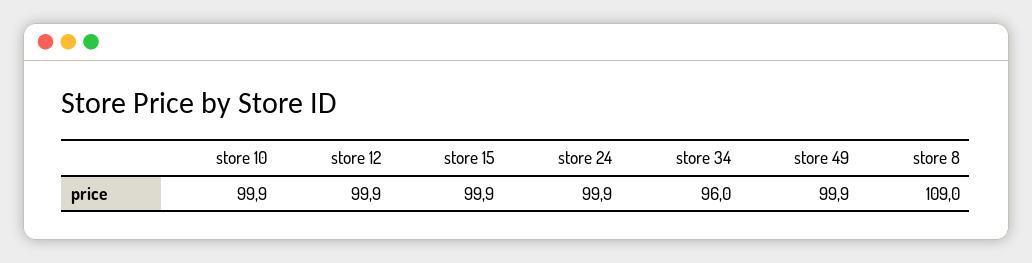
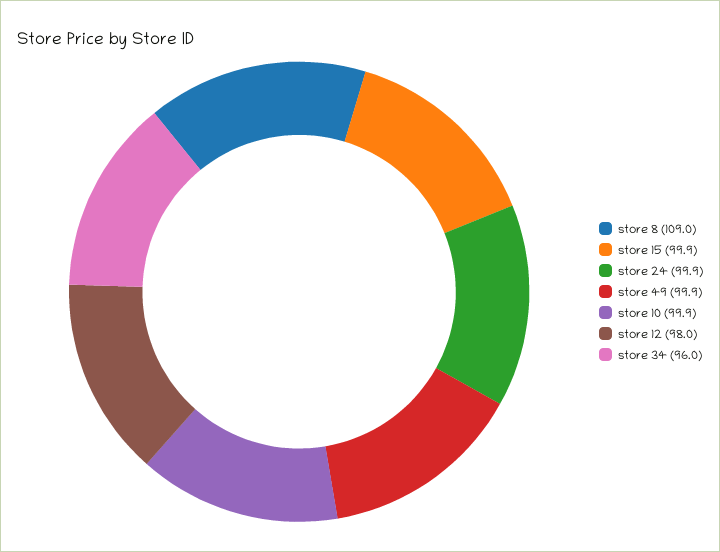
  {
    "store 10": 99.9,
-   "store 12": 99.9,
+   "store 12": 98,
    "store 15": 99.9,
    "store 24": 99.9,
    "store 34": 96,
    "store 49": 99.9,
    "store 8": 109
  }

